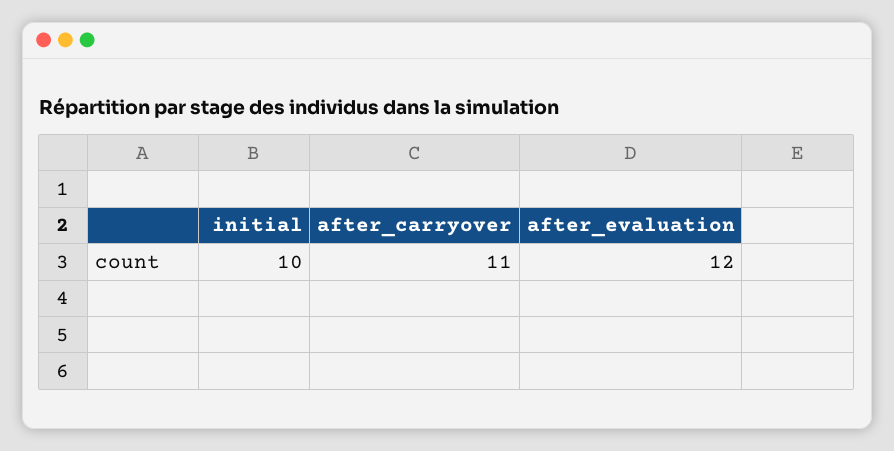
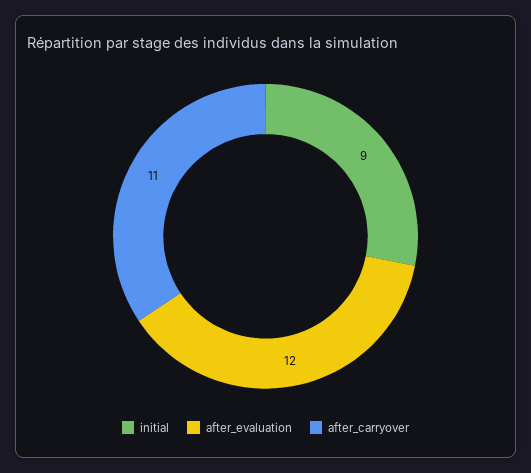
  {
-   "initial": 10,
+   "initial": 9,
    "after_carryover": 11,
    "after_evaluation": 12
  }

